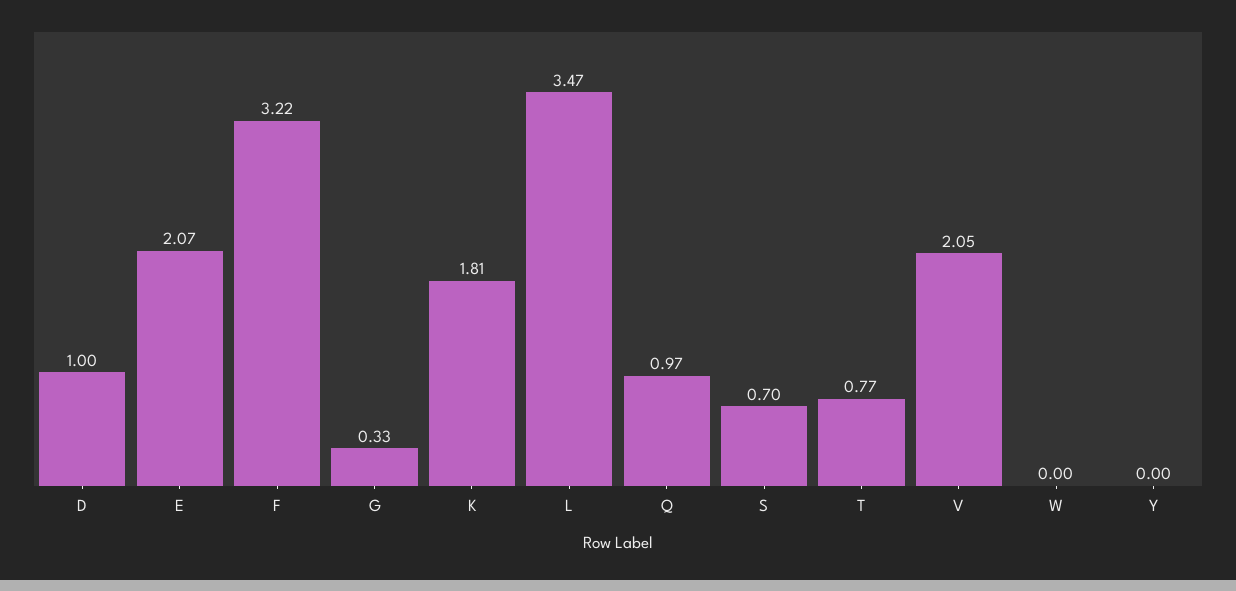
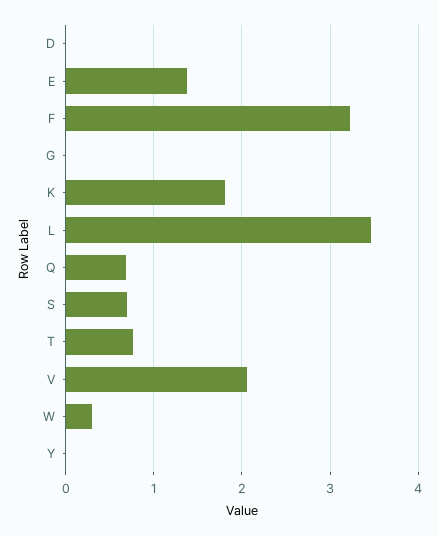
  {
-   "D": 1,
+   "D": 0,
-   "E": 2.07,
+   "E": 1.4,
    "F": 3.22,
-   "G": 0.33,
+   "G": 0,
    "K": 1.81,
    "L": 3.47,
-   "Q": 0.97,
+   "Q": 0.7,
    "S": 0.7,
    "T": 0.77,
    "V": 2.05,
-   "W": 0,
+   "W": 0.3,
    "Y": 0
  }

